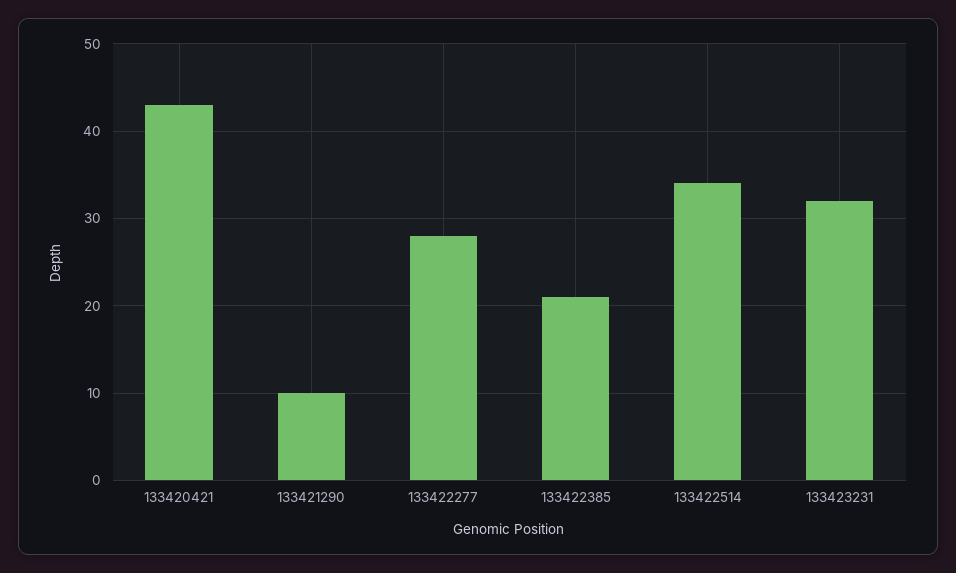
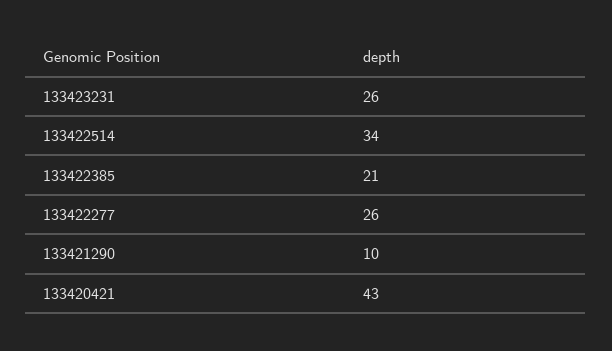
  {
    "133420421": 43,
    "133421290": 10,
-   "133422277": 28,
+   "133422277": 26,
    "133422385": 21,
    "133422514": 34,
-   "133423231": 32
+   "133423231": 26
  }

